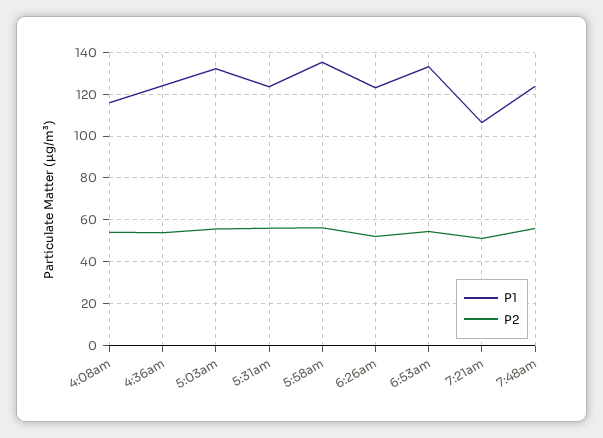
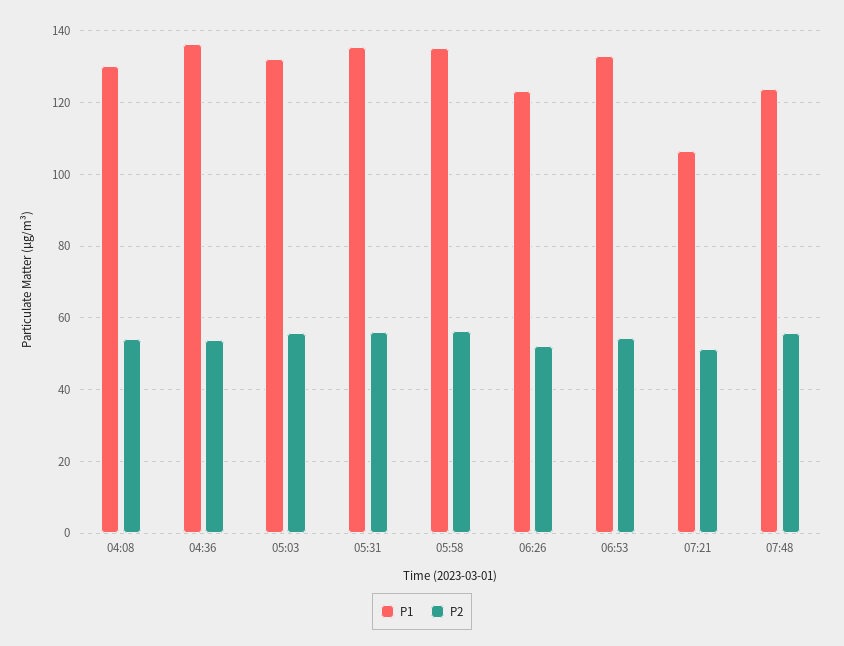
  {
    "P1": {
-     "4:08am": 115,
+     "4:08am": 130,
-     "4:36am": 125,
+     "4:36am": 136,
      "5:03am": 132,
-     "5:31am": 125,
+     "5:31am": 136,
      "5:58am": 136,
      "6:26am": 124,
      "6:53am": 134,
      "7:21am": 106,
      "7:48am": 124
    },
    "P2": {
      "4:08am": 54,
      "4:36am": 54,
      "5:03am": 56,
      "5:31am": 56,
      "5:58am": 56,
      "6:26am": 52,
      "6:53am": 54,
      "7:21am": 52,
      "7:48am": 56
    }
  }

